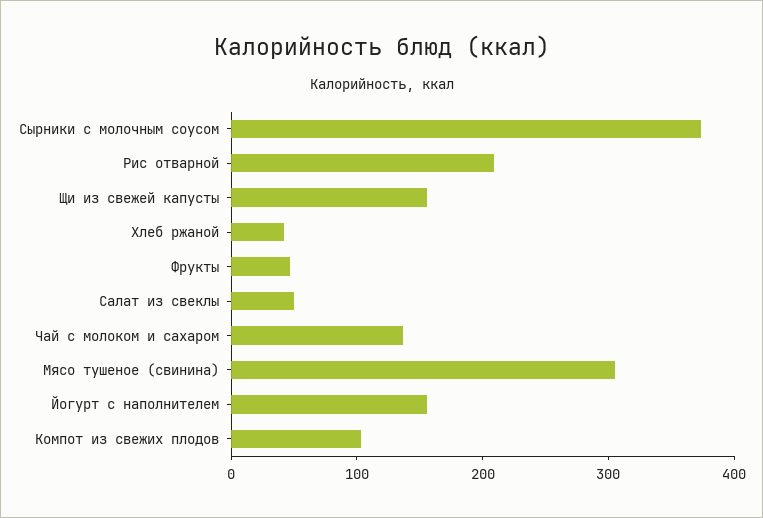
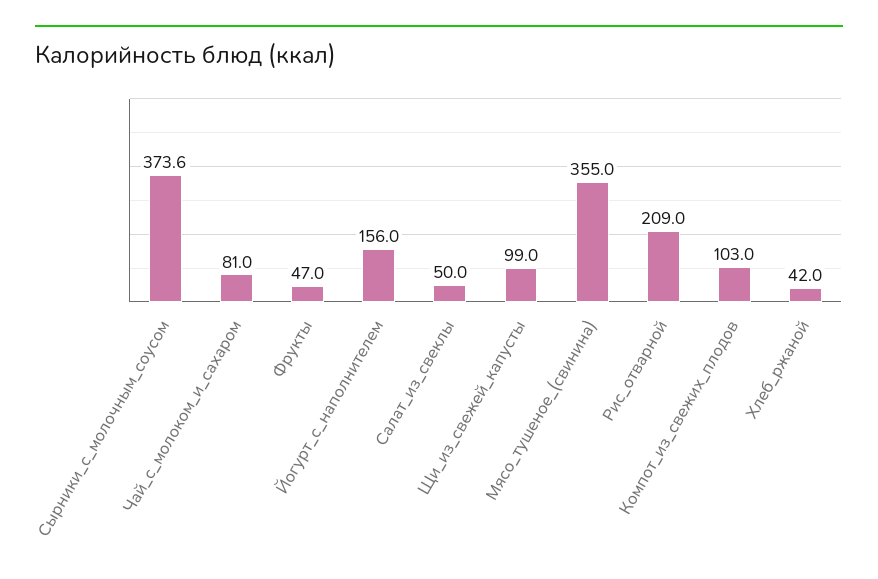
  {
    "Сырники с молочным соусом": 373.6,
    "Рис отварной": 209,
-   "Щи из свежей капусты": 160,
+   "Щи из свежей капусты": 99,
    "Хлеб ржаной": 42,
    "Фрукты": 47,
    "Салат из свеклы": 50,
-   "Чай с молоком и сахаром": 140,
+   "Чай с молоком и сахаром": 81,
-   "Мясо тушеное (свинина)": 300,
+   "Мясо тушеное (свинина)": 355,
    "Йогурт с наполнителем": 156,
    "Компот из свежих плодов": 103
  }

